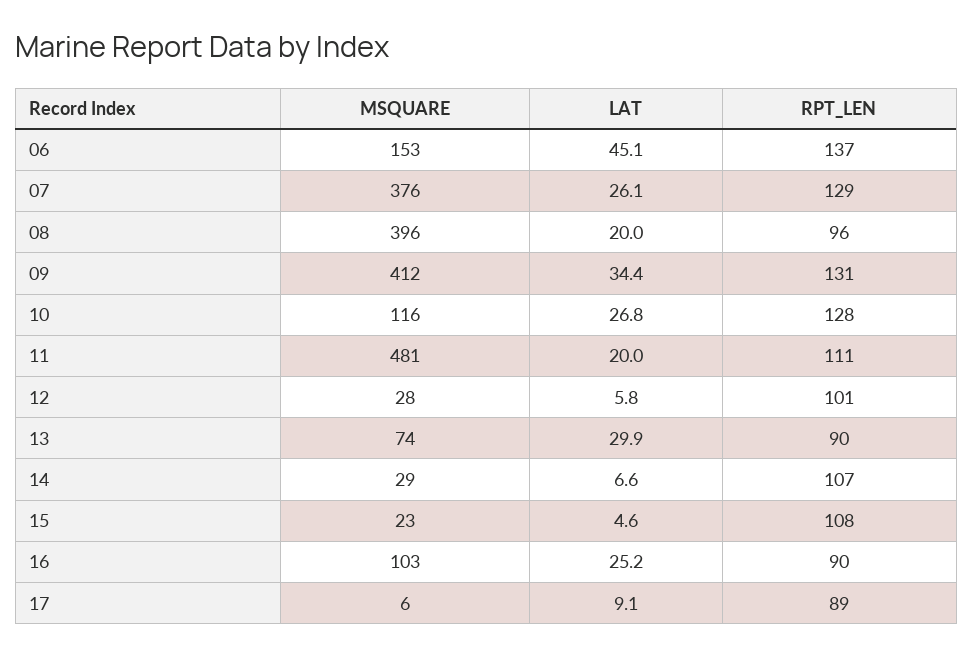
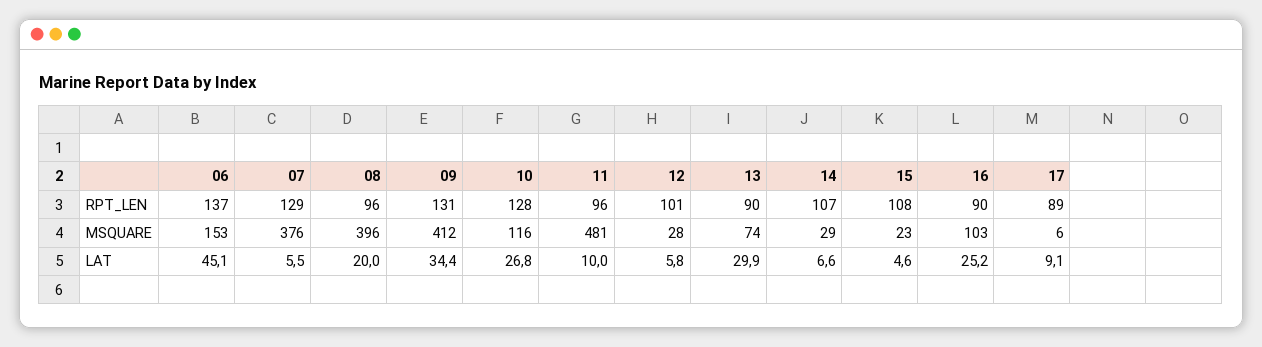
  {
    "MSQUARE": {
      "06": 153,
      "07": 376,
      "08": 396,
      "09": 412,
      "10": 116,
      "11": 481,
      "12": 28,
      "13": 74,
      "14": 29,
      "15": 23,
      "16": 103,
      "17": 6
    },
    "LAT": {
      "06": 45.1,
-     "07": 26.1,
+     "07": 5.5,
      "08": 20,
      "09": 34.4,
      "10": 26.8,
-     "11": 20,
+     "11": 10,
      "12": 5.8,
      "13": 29.9,
      "14": 6.6,
      "15": 4.6,
      "16": 25.2,
      "17": 9.1
    },
    "RPT_LEN": {
      "06": 137,
      "07": 129,
      "08": 96,
      "09": 131,
      "10": 128,
-     "11": 111,
+     "11": 96,
      "12": 101,
      "13": 90,
      "14": 107,
      "15": 108,
      "16": 90,
      "17": 89
    }
  }

